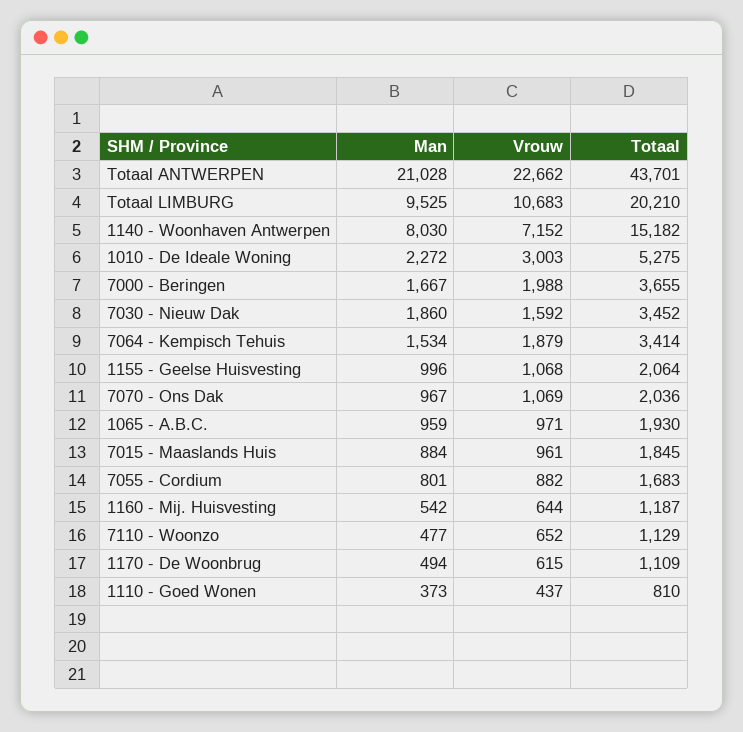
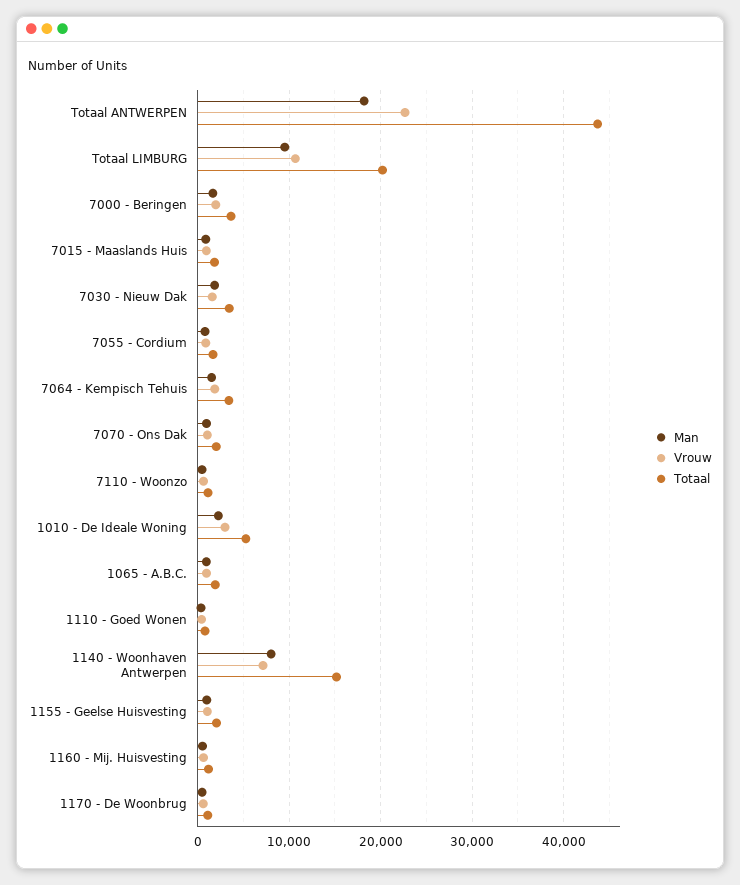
  {
    "Man": {
-     "Totaal ANTWERPEN": 21028,
+     "Totaal ANTWERPEN": 18000,
      "Totaal LIMBURG": 9525,
      "1140 - Woonhaven Antwerpen": 8030,
      "1010 - De Ideale Woning": 2272,
      "7000 - Beringen": 1667,
      "7030 - Nieuw Dak": 1860,
      "7064 - Kempisch Tehuis": 1534,
      "1155 - Geelse Huisvesting": 996,
      "7070 - Ons Dak": 967,
      "1065 - A.B.C.": 959,
      "7015 - Maaslands Huis": 884,
      "7055 - Cordium": 801,
      "1160 - Mij. Huisvesting": 542,
      "7110 - Woonzo": 477,
      "1170 - De Woonbrug": 494,
      "1110 - Goed Wonen": 373
    },
    "Vrouw": {
      "Totaal ANTWERPEN": 22662,
      "Totaal LIMBURG": 10683,
      "1140 - Woonhaven Antwerpen": 7152,
      "1010 - De Ideale Woning": 3003,
      "7000 - Beringen": 1988,
      "7030 - Nieuw Dak": 1592,
      "7064 - Kempisch Tehuis": 1879,
      "1155 - Geelse Huisvesting": 1068,
      "7070 - Ons Dak": 1069,
      "1065 - A.B.C.": 971,
      "7015 - Maaslands Huis": 961,
      "7055 - Cordium": 882,
      "1160 - Mij. Huisvesting": 644,
      "7110 - Woonzo": 652,
      "1170 - De Woonbrug": 615,
      "1110 - Goed Wonen": 437
    },
    "Totaal": {
      "Totaal ANTWERPEN": 43701,
      "Totaal LIMBURG": 20210,
      "1140 - Woonhaven Antwerpen": 15182,
      "1010 - De Ideale Woning": 5275,
      "7000 - Beringen": 3655,
      "7030 - Nieuw Dak": 3452,
      "7064 - Kempisch Tehuis": 3414,
      "1155 - Geelse Huisvesting": 2064,
      "7070 - Ons Dak": 2036,
      "1065 - A.B.C.": 1930,
      "7015 - Maaslands Huis": 1845,
      "7055 - Cordium": 1683,
      "1160 - Mij. Huisvesting": 1187,
      "7110 - Woonzo": 1129,
      "1170 - De Woonbrug": 1109,
      "1110 - Goed Wonen": 810
    }
  }

